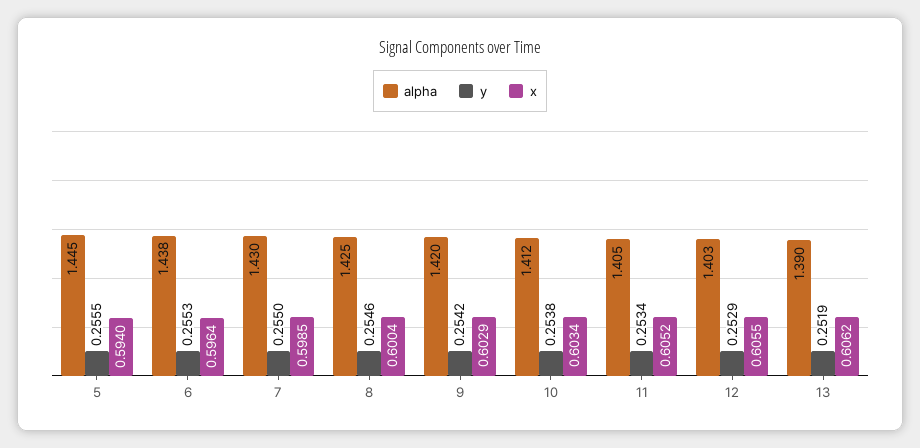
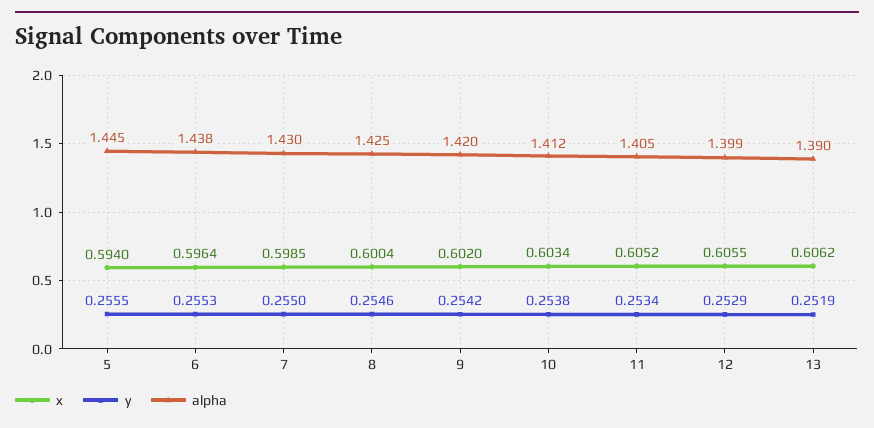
  {
    "alpha": {
      "5": 1.445,
      "6": 1.438,
      "7": 1.43,
      "8": 1.425,
      "9": 1.42,
      "10": 1.412,
      "11": 1.405,
-     "12": 1.403,
+     "12": 1.399,
      "13": 1.39
    },
    "y": {
      "5": 0.2555,
      "6": 0.2553,
      "7": 0.255,
      "8": 0.2546,
      "9": 0.2542,
      "10": 0.2538,
      "11": 0.2534,
      "12": 0.2529,
      "13": 0.2519
    },
    "x": {
      "5": 0.594,
      "6": 0.5964,
      "7": 0.5985,
      "8": 0.6004,
-     "9": 0.6029,
+     "9": 0.602,
      "10": 0.6034,
      "11": 0.6052,
      "12": 0.6055,
      "13": 0.6062
    }
  }

